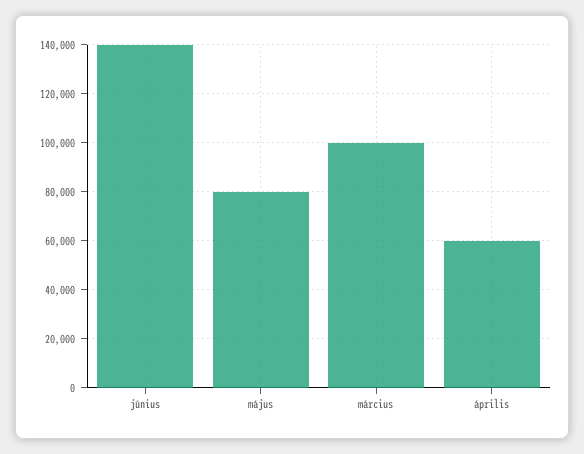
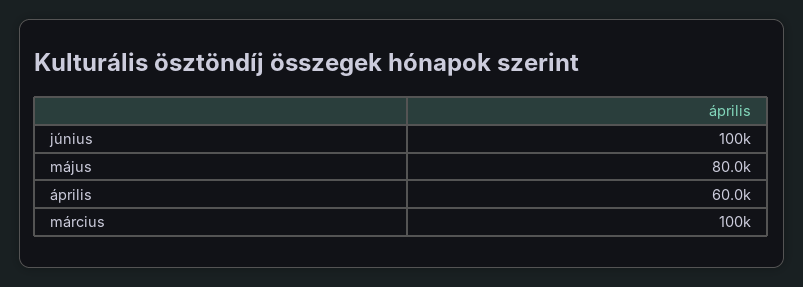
  {
-   "június": 140000,
+   "június": 100000,
    "május": 80000,
    "március": 100000,
    "április": 60000
  }

